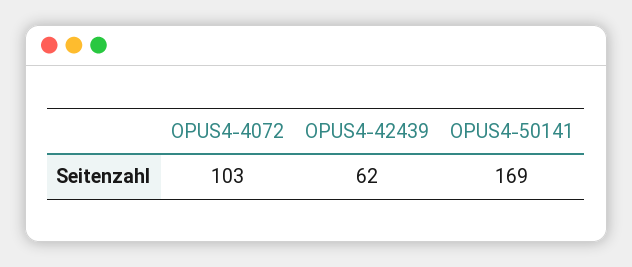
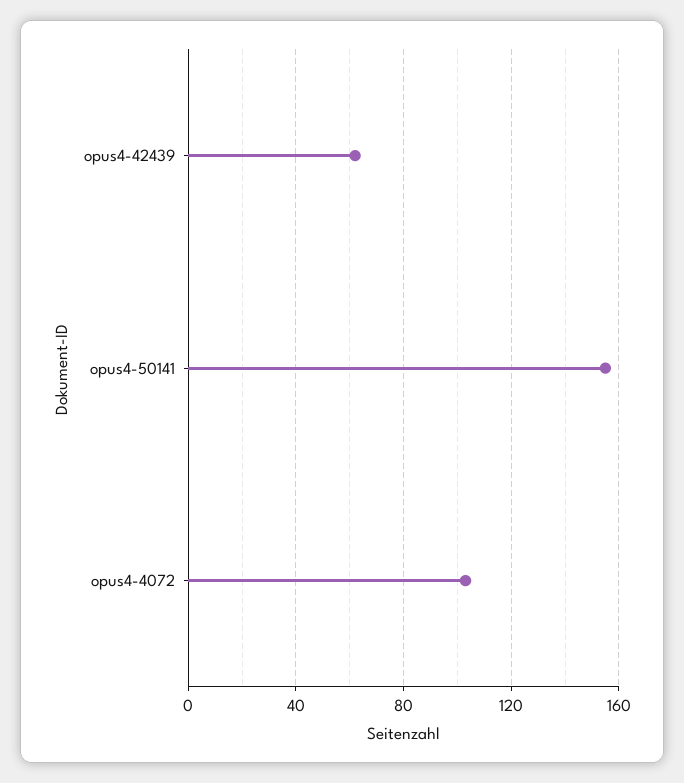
  {
    "OPUS4-4072": 103,
    "OPUS4-42439": 62,
-   "OPUS4-50141": 169
+   "OPUS4-50141": 155
  }

